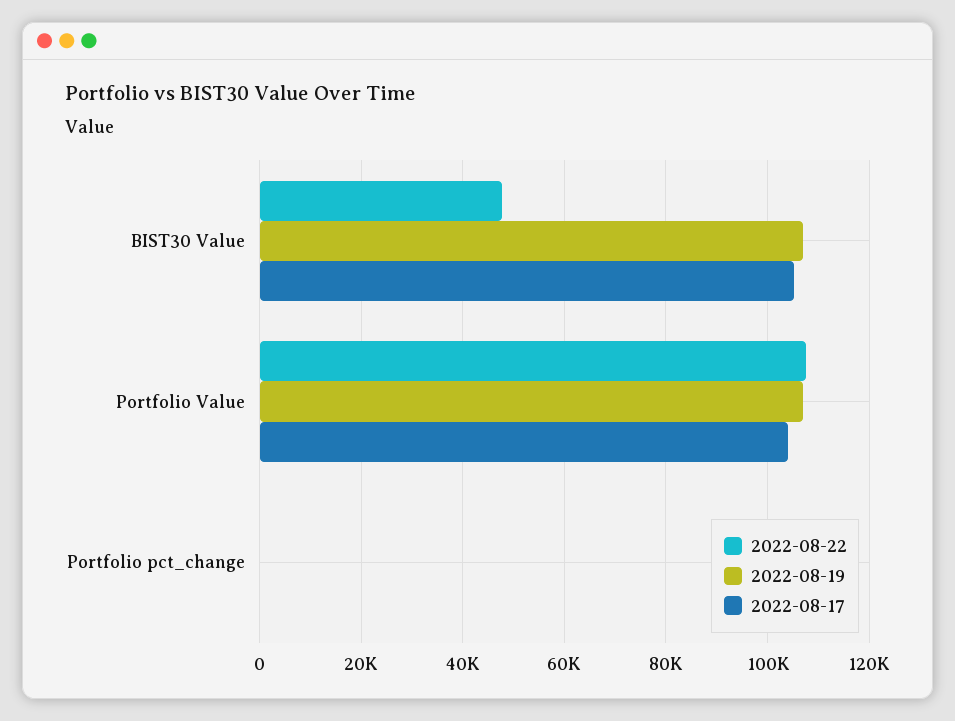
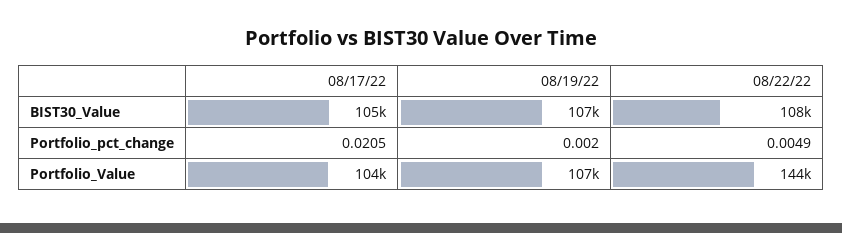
  {
    "2022-08-22": {
-     "BIST30 Value": 48000,
+     "BIST30 Value": 108000,
-     "Portfolio Value": 108000,
+     "Portfolio Value": 144000,
      "Portfolio pct_change": 0.0049
    },
    "2022-08-19": {
      "BIST30 Value": 107000,
      "Portfolio Value": 107000,
      "Portfolio pct_change": 0.002
    },
    "2022-08-17": {
      "BIST30 Value": 105000,
      "Portfolio Value": 104000,
      "Portfolio pct_change": 0.0205
    }
  }

